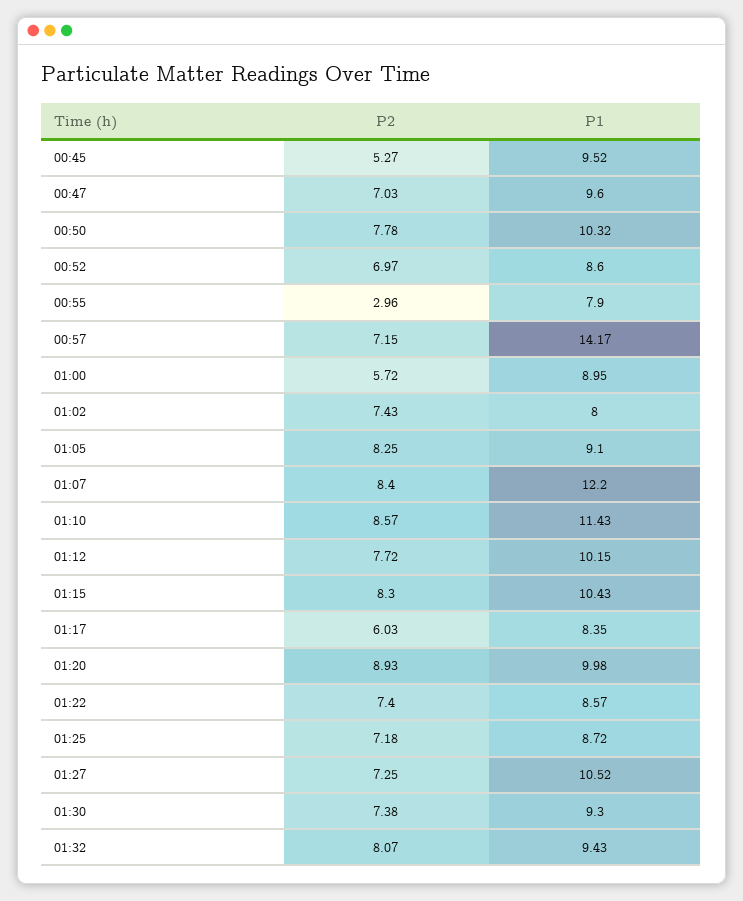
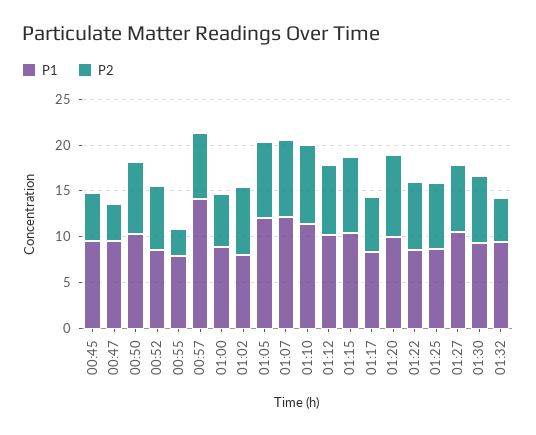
  {
    "P2": {
      "00:45": 5.27,
-     "00:47": 7.03,
+     "00:47": 4,
      "00:50": 7.78,
      "00:52": 6.97,
      "00:55": 2.96,
      "00:57": 7.15,
      "01:00": 5.72,
      "01:02": 7.43,
      "01:05": 8.25,
      "01:07": 8.4,
      "01:10": 8.57,
      "01:12": 7.72,
      "01:15": 8.3,
      "01:17": 6.03,
      "01:20": 8.93,
      "01:22": 7.4,
      "01:25": 7.18,
      "01:27": 7.25,
      "01:30": 7.38,
-     "01:32": 8.07
+     "01:32": 5
    },
    "P1": {
      "00:45": 9.52,
      "00:47": 9.6,
      "00:50": 10.32,
      "00:52": 8.6,
      "00:55": 7.9,
      "00:57": 14.17,
      "01:00": 8.95,
      "01:02": 8,
-     "01:05": 9.1,
+     "01:05": 12,
      "01:07": 12.2,
      "01:10": 11.43,
      "01:12": 10.15,
      "01:15": 10.43,
      "01:17": 8.35,
      "01:20": 9.98,
      "01:22": 8.57,
      "01:25": 8.72,
      "01:27": 10.52,
      "01:30": 9.3,
      "01:32": 9.43
    }
  }

